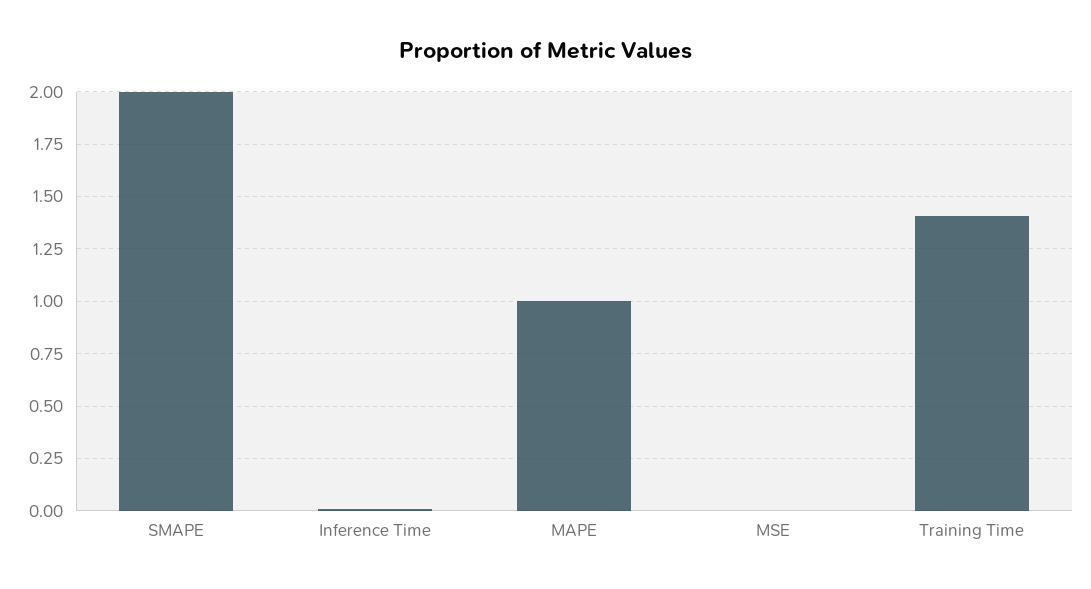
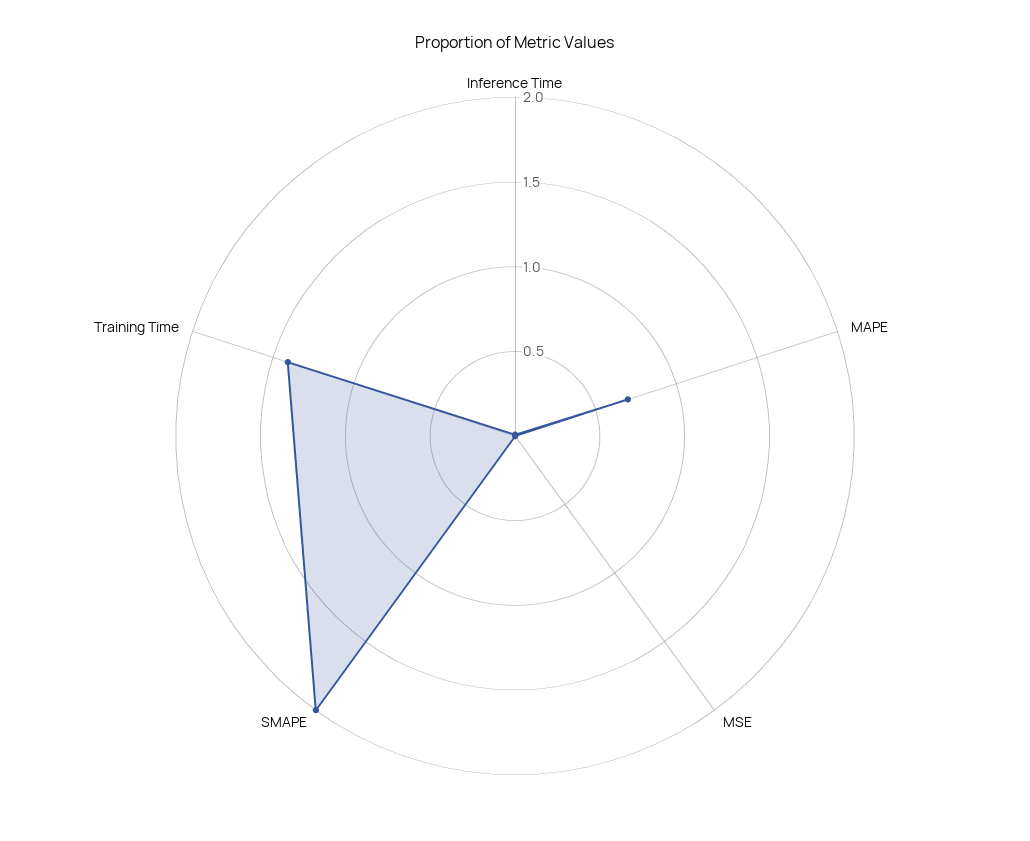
  {
    "SMAPE": 2,
    "Inference Time": 0,
-   "MAPE": 1,
+   "MAPE": 0.7,
    "MSE": 0,
    "Training Time": 1.4
  }

